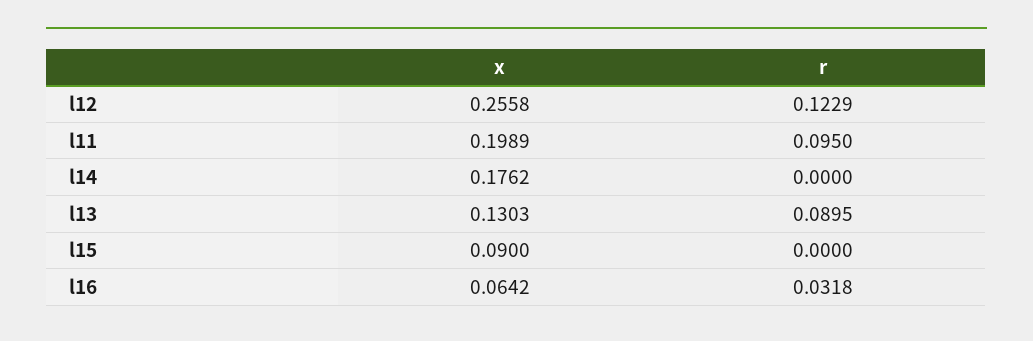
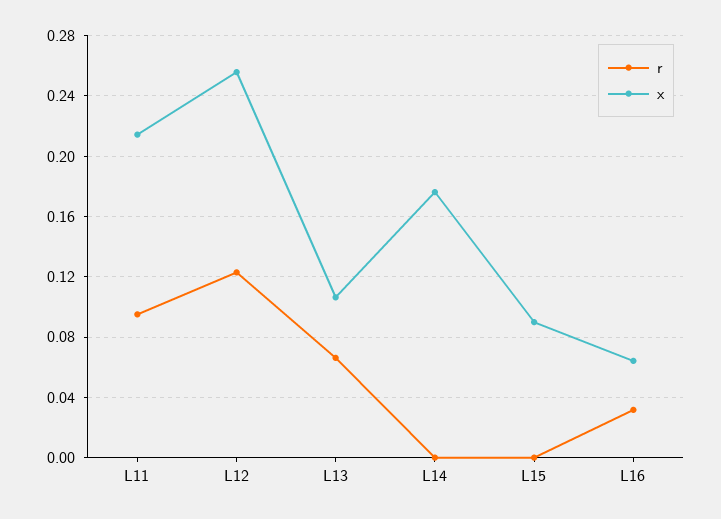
  {
    "x": {
      "l12": 0.2558,
-     "l11": 0.1989,
+     "l11": 0.215,
      "l14": 0.1762,
-     "l13": 0.1303,
+     "l13": 0.105,
      "l15": 0.09,
      "l16": 0.0642
    },
    "r": {
      "l12": 0.1229,
      "l11": 0.095,
      "l14": 0,
-     "l13": 0.0895,
+     "l13": 0.065,
      "l15": 0,
      "l16": 0.0318
    }
  }

